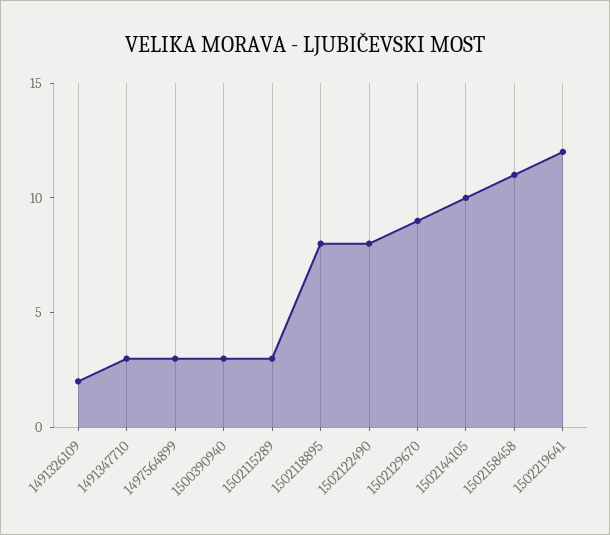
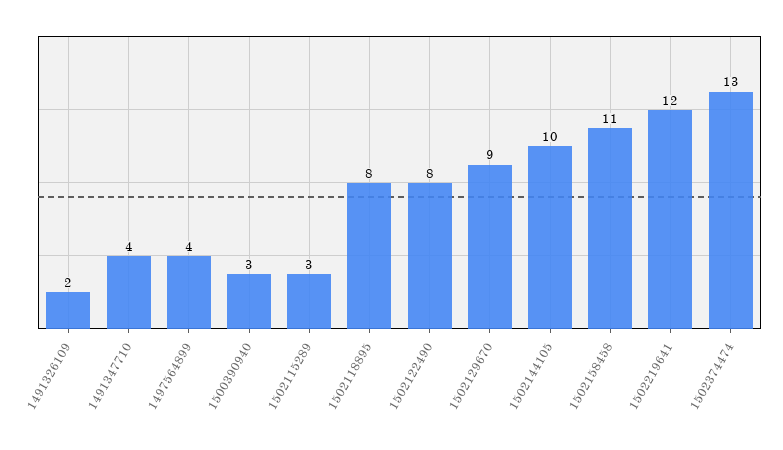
  {
    "1491326109": 2,
-   "1491347710": 3,
+   "1491347710": 4,
-   "1497564899": 3,
+   "1497564899": 4,
    "1500390940": 3,
    "1502115289": 3,
    "1502118895": 8,
    "1502122490": 8,
    "1502129670": 9,
    "1502144105": 10,
    "1502158458": 11,
-   "1502219641": 12
+   "1502219641": 12,
+   "1502374474": 13
  }

